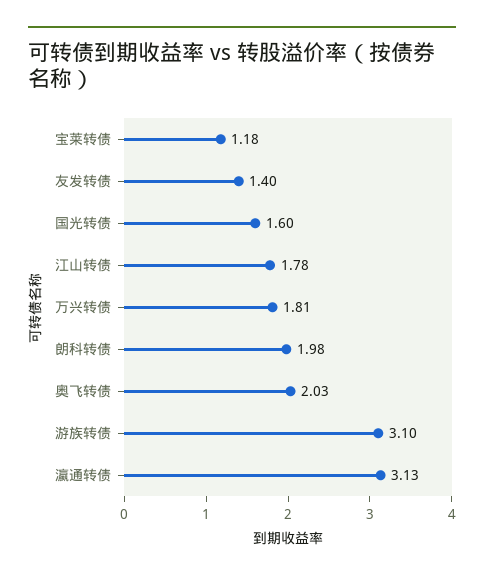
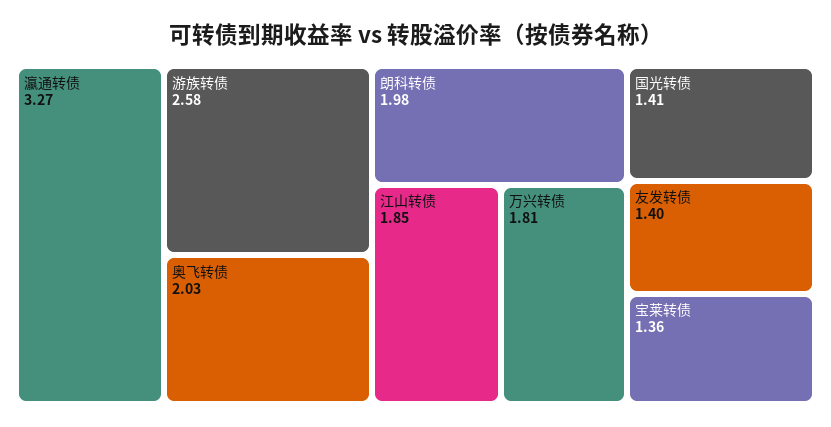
  {
-   "宝莱转债": 1.18,
+   "宝莱转债": 1.36,
    "友发转债": 1.4,
-   "国光转债": 1.6,
+   "国光转债": 1.41,
-   "江山转债": 1.78,
+   "江山转债": 1.85,
    "万兴转债": 1.81,
    "朗科转债": 1.98,
    "奥飞转债": 2.03,
-   "游族转债": 3.1,
+   "游族转债": 2.58,
-   "瀛通转债": 3.13
+   "瀛通转债": 3.27
  }

